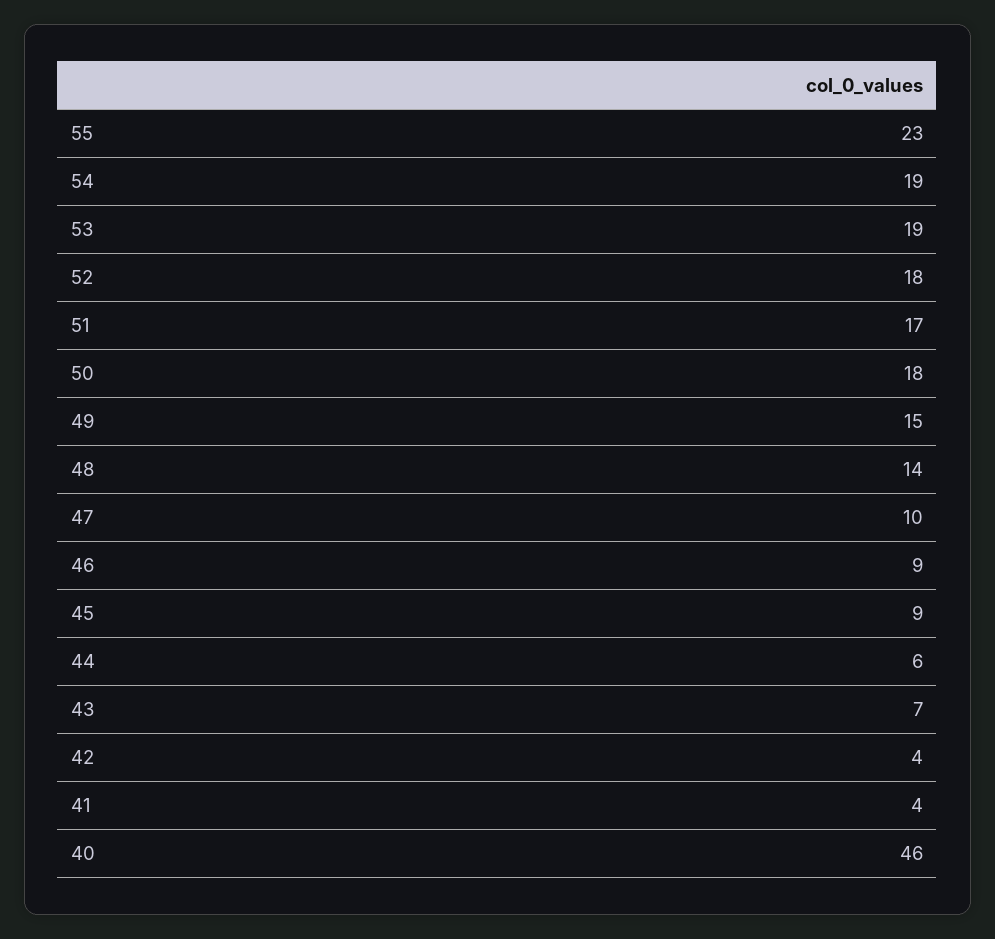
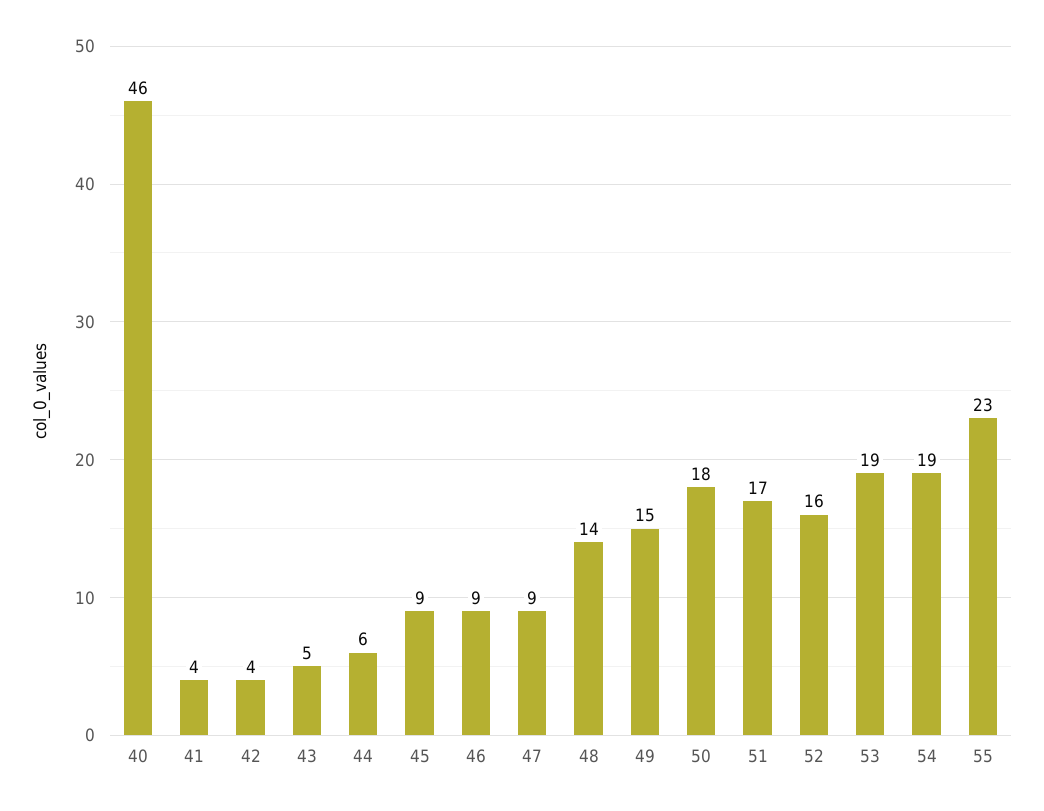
  {
    "55": 23,
    "54": 19,
    "53": 19,
-   "52": 18,
+   "52": 16,
    "51": 17,
    "50": 18,
    "49": 15,
    "48": 14,
-   "47": 10,
+   "47": 9,
    "46": 9,
    "45": 9,
    "44": 6,
-   "43": 7,
+   "43": 5,
    "42": 4,
    "41": 4,
    "40": 46
  }

